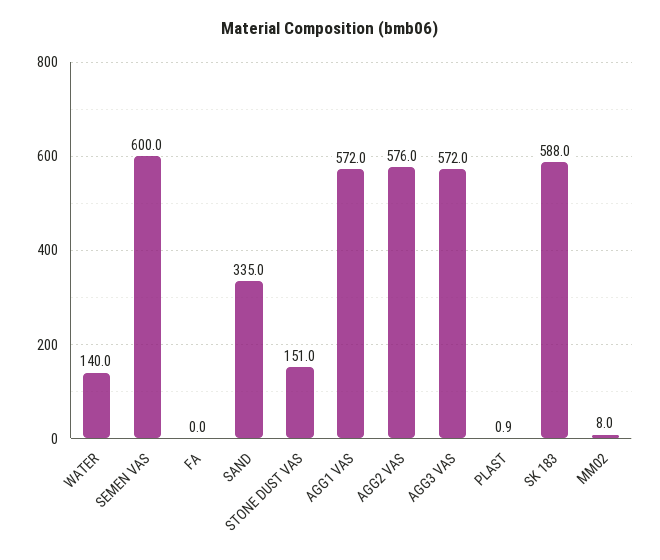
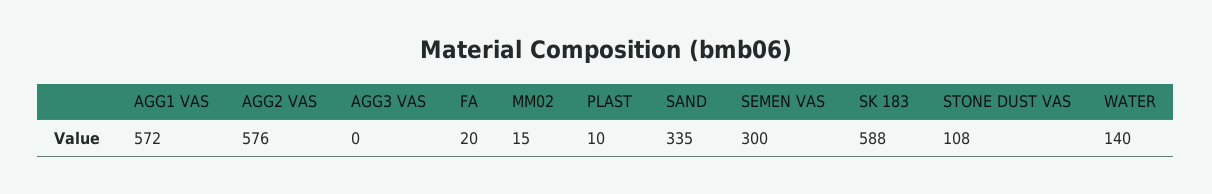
  {
    "WATER": 140,
-   "SEMEN VAS": 600,
+   "SEMEN VAS": 300,
-   "FA": 0,
+   "FA": 20,
    "SAND": 335,
-   "STONE DUST VAS": 151,
+   "STONE DUST VAS": 108,
    "AGG1 VAS": 572,
    "AGG2 VAS": 576,
-   "AGG3 VAS": 572,
+   "AGG3 VAS": 0,
-   "PLAST": 0.9,
+   "PLAST": 10,
    "SK 183": 588,
-   "MM02": 8
+   "MM02": 15
  }

